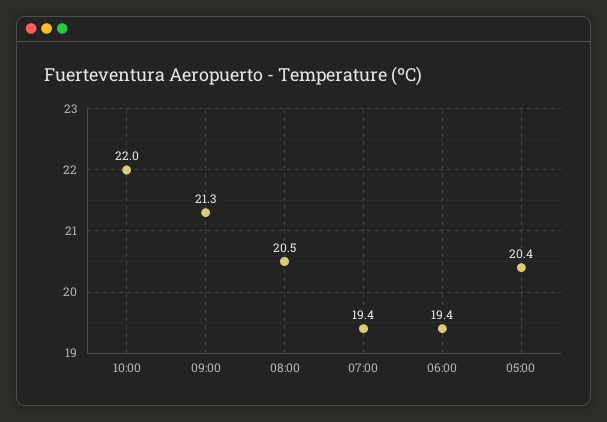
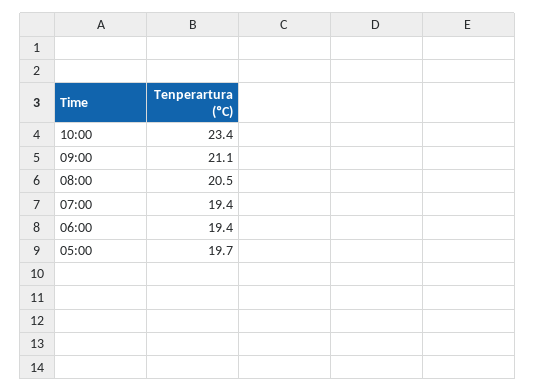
  {
-   "10:00": 22,
+   "10:00": 23.4,
-   "09:00": 21.3,
+   "09:00": 21.1,
    "08:00": 20.5,
    "07:00": 19.4,
    "06:00": 19.4,
-   "05:00": 20.4
+   "05:00": 19.7
  }

